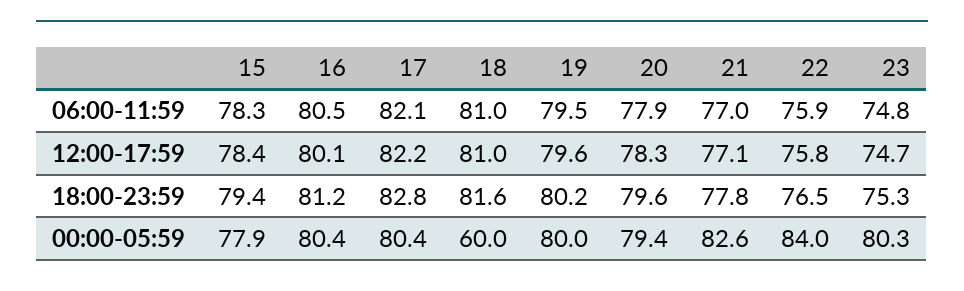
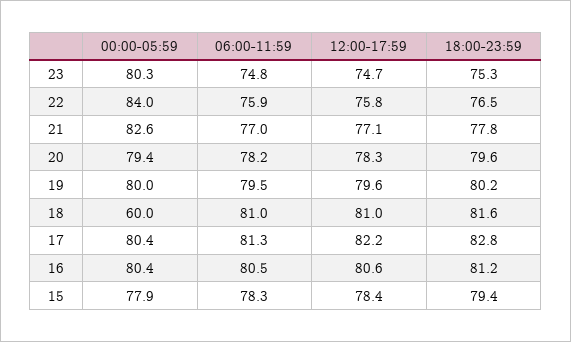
  {
    "15": {
      "06:00-11:59": 78.3,
      "12:00-17:59": 78.4,
      "18:00-23:59": 79.4,
      "00:00-05:59": 77.9
    },
    "16": {
      "06:00-11:59": 80.5,
-     "12:00-17:59": 80.1,
+     "12:00-17:59": 80.6,
      "18:00-23:59": 81.2,
      "00:00-05:59": 80.4
    },
    "17": {
-     "06:00-11:59": 82.1,
+     "06:00-11:59": 81.3,
      "12:00-17:59": 82.2,
      "18:00-23:59": 82.8,
      "00:00-05:59": 80.4
    },
    "18": {
      "06:00-11:59": 81,
      "12:00-17:59": 81,
      "18:00-23:59": 81.6,
      "00:00-05:59": 60
    },
    "19": {
      "06:00-11:59": 79.5,
      "12:00-17:59": 79.6,
      "18:00-23:59": 80.2,
      "00:00-05:59": 80
    },
    "20": {
-     "06:00-11:59": 77.9,
+     "06:00-11:59": 78.2,
      "12:00-17:59": 78.3,
      "18:00-23:59": 79.6,
      "00:00-05:59": 79.4
    },
    "21": {
      "06:00-11:59": 77,
      "12:00-17:59": 77.1,
      "18:00-23:59": 77.8,
      "00:00-05:59": 82.6
    },
    "22": {
      "06:00-11:59": 75.9,
      "12:00-17:59": 75.8,
      "18:00-23:59": 76.5,
      "00:00-05:59": 84
    },
    "23": {
      "06:00-11:59": 74.8,
      "12:00-17:59": 74.7,
      "18:00-23:59": 75.3,
      "00:00-05:59": 80.3
    }
  }

